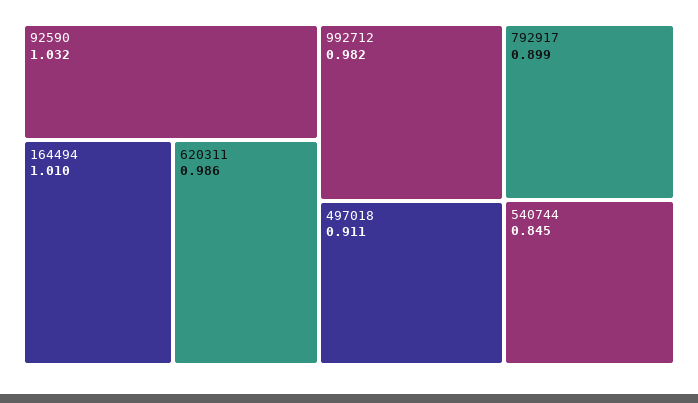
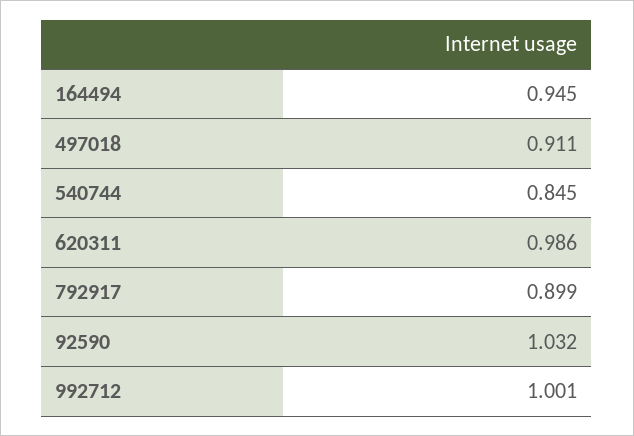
  {
    "92590": 1.032,
-   "164494": 1.01,
+   "164494": 0.945,
    "620311": 0.986,
-   "992712": 0.982,
+   "992712": 1.001,
    "497018": 0.911,
    "792917": 0.899,
    "540744": 0.845
  }

